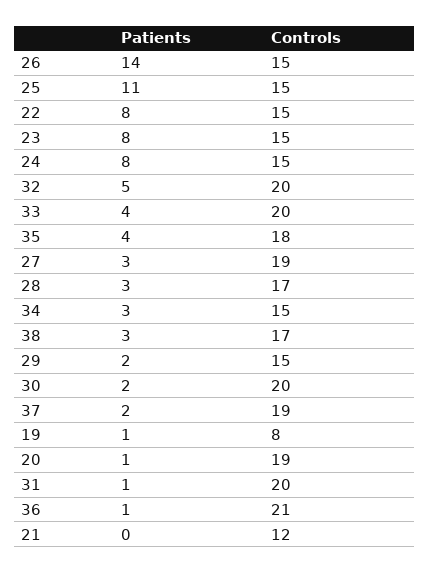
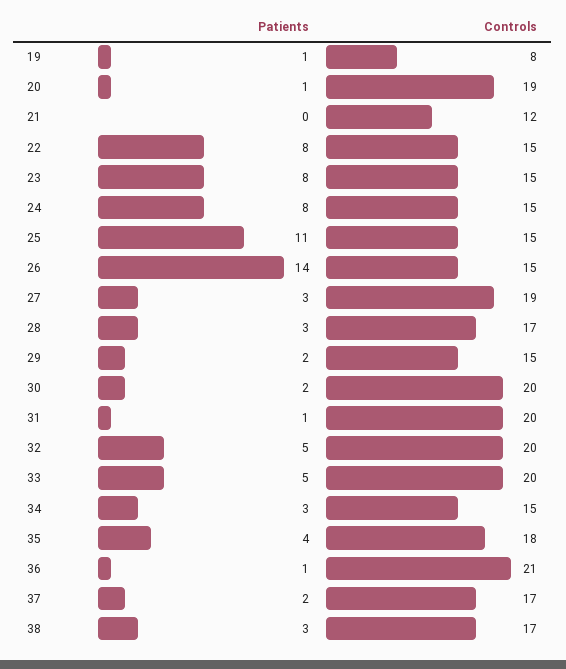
  {
    "Patients": {
      "26": 14,
      "25": 11,
      "22": 8,
      "23": 8,
      "24": 8,
      "32": 5,
-     "33": 4,
+     "33": 5,
      "35": 4,
      "27": 3,
      "28": 3,
      "34": 3,
      "38": 3,
      "29": 2,
      "30": 2,
      "37": 2,
      "19": 1,
      "20": 1,
      "31": 1,
      "36": 1,
      "21": 0
    },
    "Controls": {
      "26": 15,
      "25": 15,
      "22": 15,
      "23": 15,
      "24": 15,
      "32": 20,
      "33": 20,
      "35": 18,
      "27": 19,
      "28": 17,
      "34": 15,
      "38": 17,
      "29": 15,
      "30": 20,
-     "37": 19,
+     "37": 17,
      "19": 8,
      "20": 19,
      "31": 20,
      "36": 21,
      "21": 12
    }
  }

